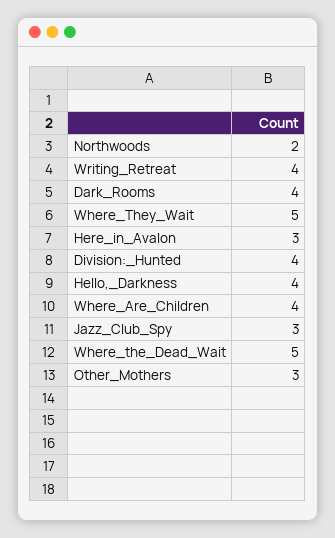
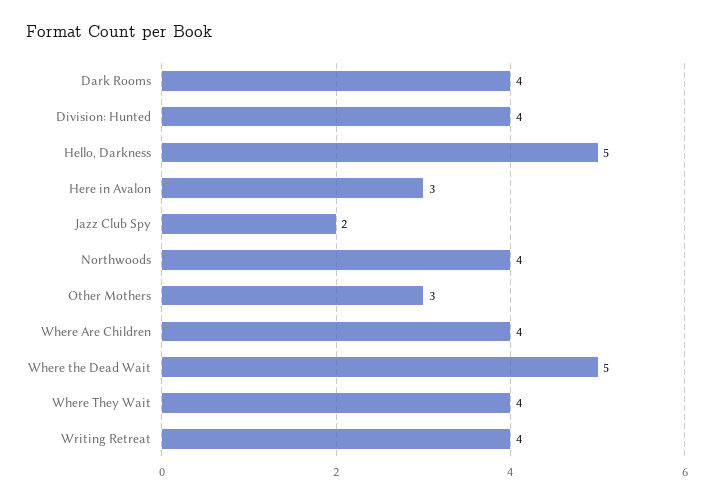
  {
-   "Northwoods": 2,
+   "Northwoods": 4,
    "Writing_Retreat": 4,
    "Dark_Rooms": 4,
-   "Where_They_Wait": 5,
+   "Where_They_Wait": 4,
    "Here_in_Avalon": 3,
    "Division:_Hunted": 4,
-   "Hello,_Darkness": 4,
+   "Hello,_Darkness": 5,
    "Where_Are_Children": 4,
-   "Jazz_Club_Spy": 3,
+   "Jazz_Club_Spy": 2,
    "Where_the_Dead_Wait": 5,
    "Other_Mothers": 3
  }

